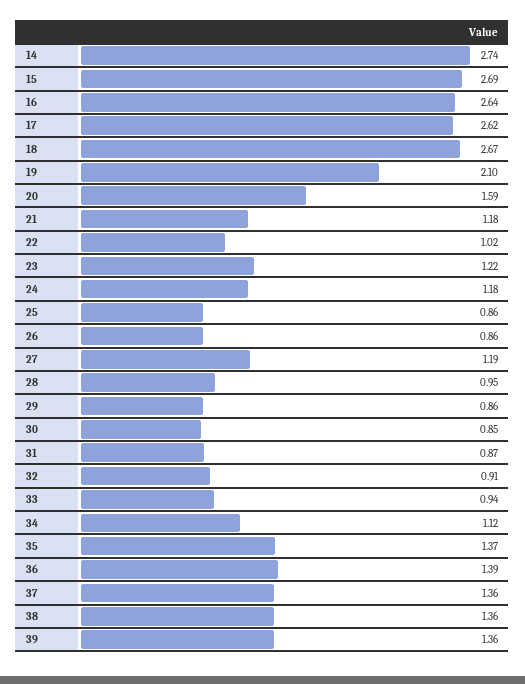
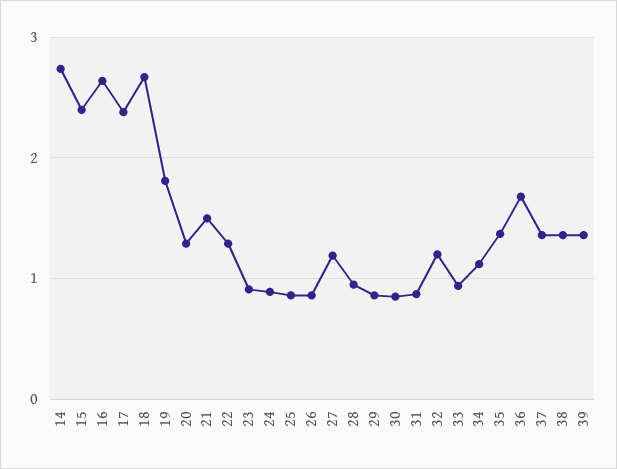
  {
    "14": 2.74,
-   "15": 2.69,
+   "15": 2.4,
    "16": 2.64,
-   "17": 2.62,
+   "17": 2.4,
    "18": 2.67,
-   "19": 2.1,
+   "19": 1.8,
-   "20": 1.59,
+   "20": 1.3,
-   "21": 1.18,
+   "21": 1.5,
-   "22": 1.02,
+   "22": 1.3,
-   "23": 1.22,
+   "23": 0.9,
-   "24": 1.18,
+   "24": 0.9,
    "25": 0.86,
    "26": 0.86,
    "27": 1.19,
    "28": 0.95,
    "29": 0.86,
    "30": 0.85,
    "31": 0.87,
-   "32": 0.91,
+   "32": 1.2,
    "33": 0.94,
    "34": 1.12,
    "35": 1.37,
-   "36": 1.39,
+   "36": 1.7,
    "37": 1.36,
    "38": 1.36,
    "39": 1.36
  }

